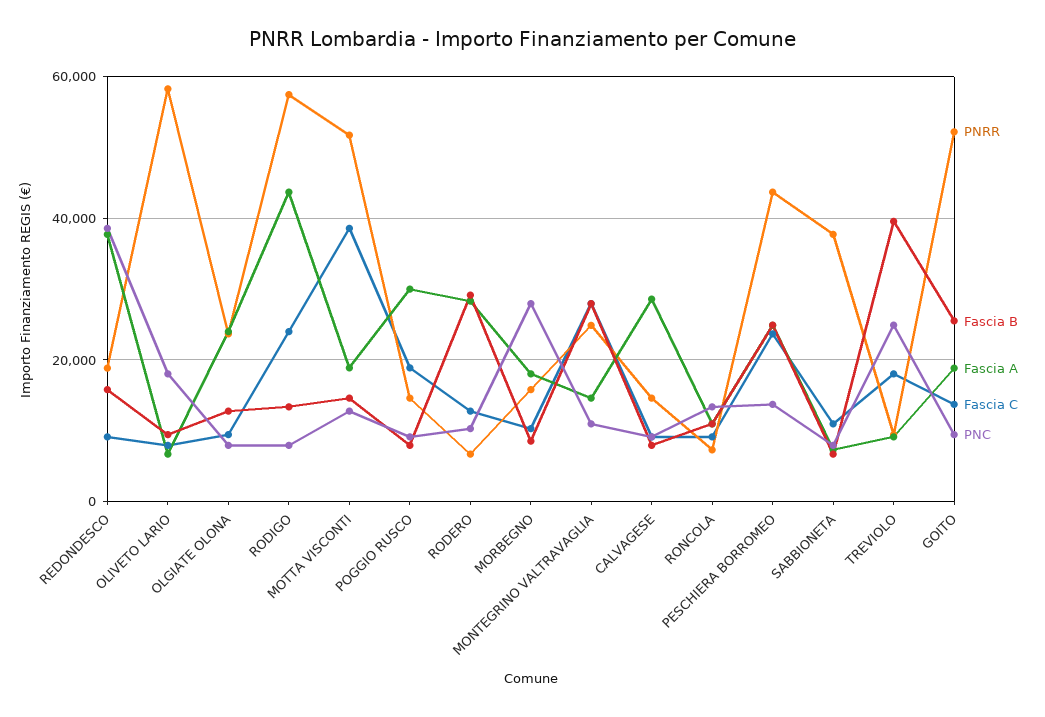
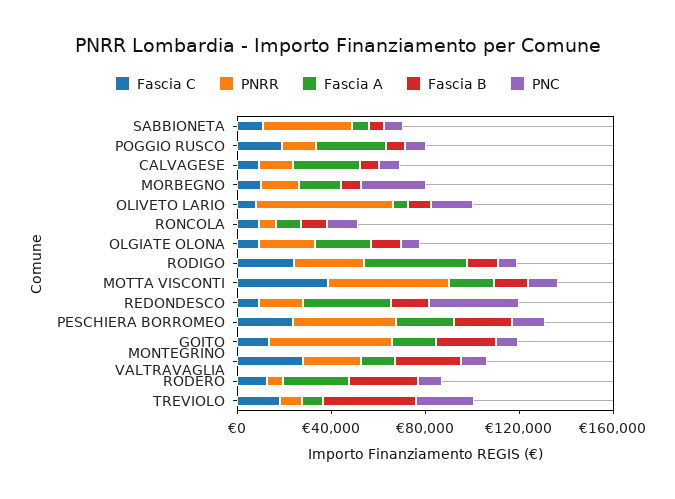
  {
    "PNRR": {
      "REDONDESCO": 18000,
      "OLIVETO LARIO": 58000,
      "OLGIATE OLONA": 24000,
-     "RODIGO": 58000,
+     "RODIGO": 30000,
      "MOTTA VISCONTI": 52000,
      "POGGIO RUSCO": 14000,
      "RODERO": 6000,
      "MORBEGNO": 16000,
      "MONTEGRINO VALTRAVAGLIA": 24000,
      "CALVAGESE": 14000,
      "RONCOLA": 8000,
      "PESCHIERA BORROMEO": 44000,
      "SABBIONETA": 38000,
      "TREVIOLO": 10000,
      "GOITO": 52000
    },
    "Fascia B": {
      "REDONDESCO": 16000,
      "OLIVETO LARIO": 10000,
      "OLGIATE OLONA": 12000,
      "RODIGO": 14000,
      "MOTTA VISCONTI": 14000,
      "POGGIO RUSCO": 8000,
      "RODERO": 30000,
      "MORBEGNO": 8000,
      "MONTEGRINO VALTRAVAGLIA": 28000,
      "CALVAGESE": 8000,
      "RONCOLA": 10000,
      "PESCHIERA BORROMEO": 24000,
      "SABBIONETA": 6000,
      "TREVIOLO": 40000,
      "GOITO": 26000
    },
    "Fascia A": {
      "REDONDESCO": 38000,
      "OLIVETO LARIO": 6000,
      "OLGIATE OLONA": 24000,
      "RODIGO": 44000,
      "MOTTA VISCONTI": 18000,
      "POGGIO RUSCO": 30000,
      "RODERO": 28000,
      "MORBEGNO": 18000,
      "MONTEGRINO VALTRAVAGLIA": 14000,
      "CALVAGESE": 28000,
      "RONCOLA": 10000,
      "PESCHIERA BORROMEO": 24000,
      "SABBIONETA": 8000,
      "TREVIOLO": 10000,
      "GOITO": 18000
    },
    "Fascia C": {
      "REDONDESCO": 10000,
      "OLIVETO LARIO": 8000,
      "OLGIATE OLONA": 10000,
      "RODIGO": 24000,
      "MOTTA VISCONTI": 38000,
      "POGGIO RUSCO": 18000,
      "RODERO": 12000,
      "MORBEGNO": 10000,
      "MONTEGRINO VALTRAVAGLIA": 28000,
      "CALVAGESE": 10000,
      "RONCOLA": 10000,
      "PESCHIERA BORROMEO": 24000,
      "SABBIONETA": 10000,
      "TREVIOLO": 18000,
      "GOITO": 14000
    },
    "PNC": {
      "REDONDESCO": 38000,
      "OLIVETO LARIO": 18000,
      "OLGIATE OLONA": 8000,
      "RODIGO": 8000,
      "MOTTA VISCONTI": 12000,
      "POGGIO RUSCO": 10000,
      "RODERO": 10000,
      "MORBEGNO": 28000,
      "MONTEGRINO VALTRAVAGLIA": 10000,
      "CALVAGESE": 10000,
      "RONCOLA": 14000,
      "PESCHIERA BORROMEO": 14000,
      "SABBIONETA": 8000,
      "TREVIOLO": 24000,
      "GOITO": 10000
    }
  }

